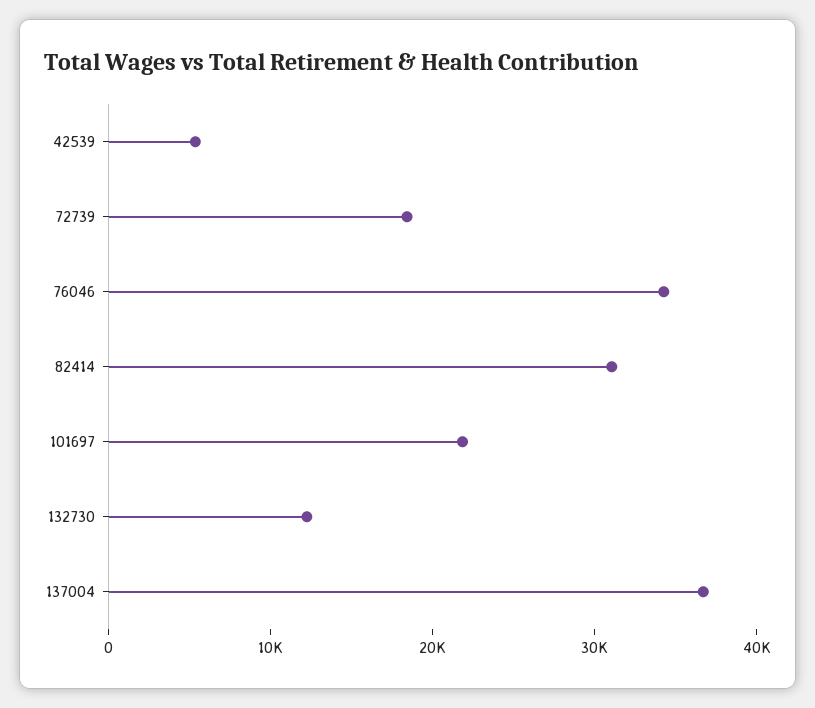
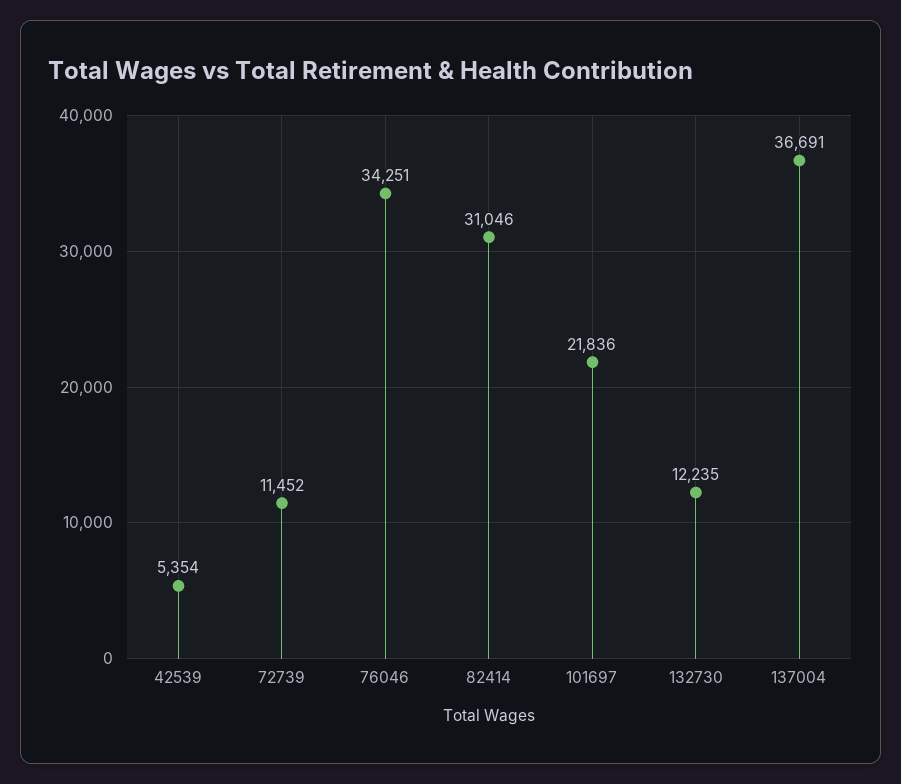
  {
    "42539": 5354,
-   "72739": 18000,
+   "72739": 11452,
    "76046": 34251,
    "82414": 31046,
    "101697": 21836,
    "132730": 12235,
    "137004": 36691
  }

